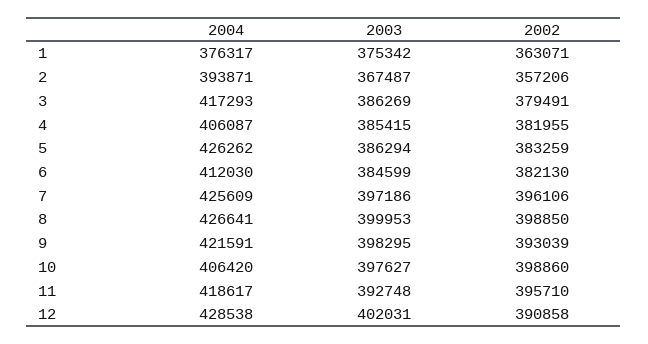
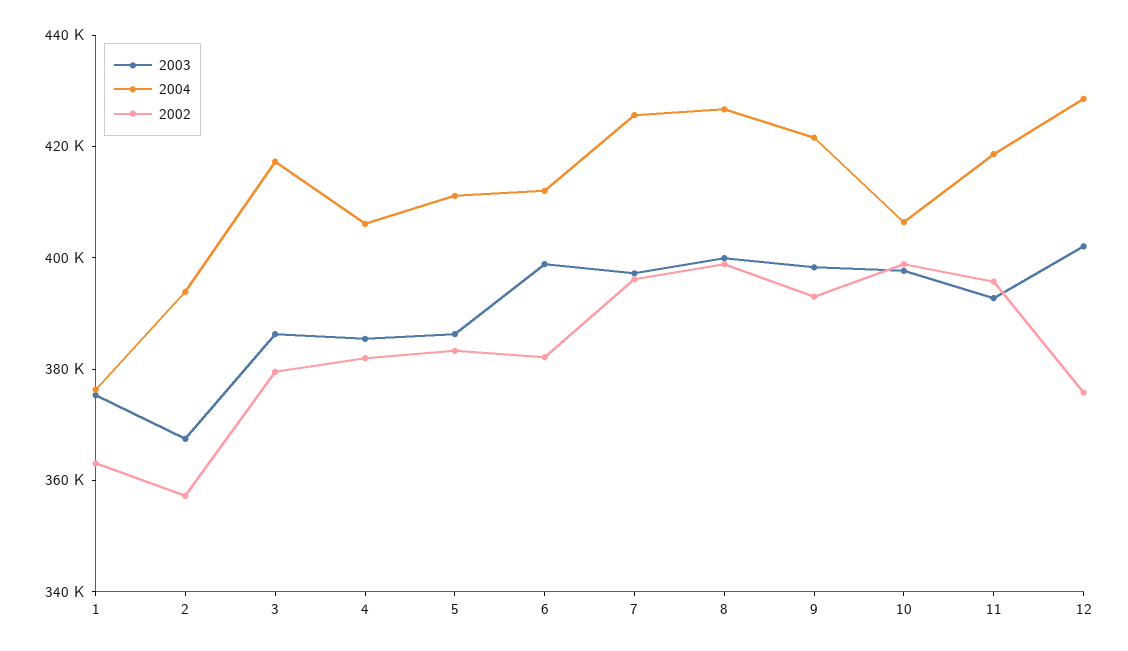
  {
    "2004": {
      "1": 376317,
      "2": 393871,
      "3": 417293,
      "4": 406087,
-     "5": 426262,
+     "5": 410000,
      "6": 412030,
      "7": 425609,
      "8": 426641,
      "9": 421591,
      "10": 406420,
      "11": 418617,
      "12": 428538
    },
    "2003": {
      "1": 375342,
      "2": 367487,
      "3": 386269,
      "4": 385415,
      "5": 386294,
-     "6": 384599,
+     "6": 400000,
      "7": 397186,
      "8": 399953,
      "9": 398295,
      "10": 397627,
      "11": 392748,
      "12": 402031
    },
    "2002": {
      "1": 363071,
      "2": 357206,
      "3": 379491,
      "4": 381955,
      "5": 383259,
      "6": 382130,
      "7": 396106,
      "8": 398850,
      "9": 393039,
      "10": 398860,
      "11": 395710,
-     "12": 390858
+     "12": 375000
    }
  }

